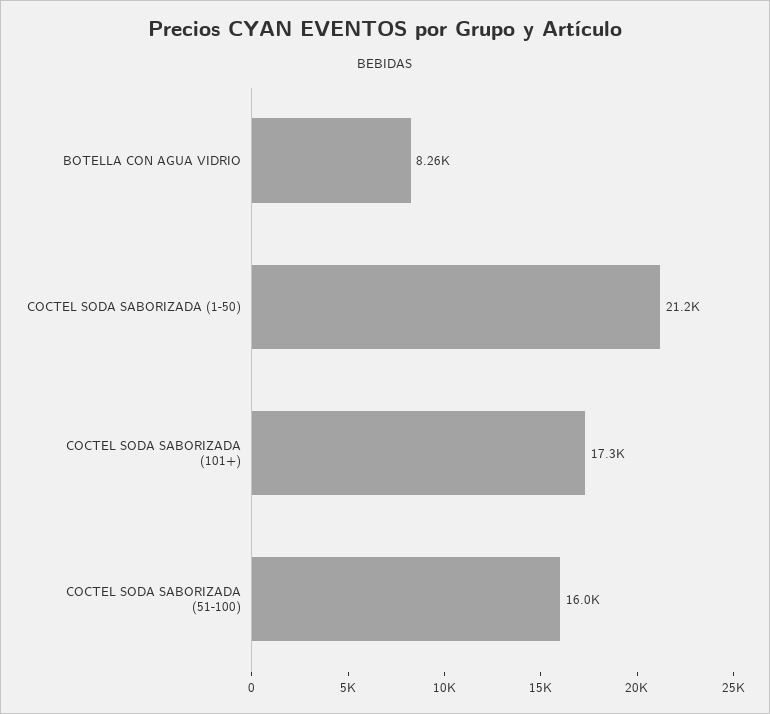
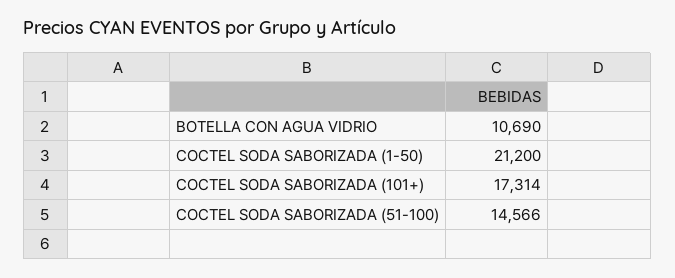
  {
-   "BOTELLA CON AGUA VIDRIO": 8260,
+   "BOTELLA CON AGUA VIDRIO": 10690,
    "COCTEL SODA SABORIZADA (1-50)": 21200,
    "COCTEL SODA SABORIZADA (101+)": 17314,
-   "COCTEL SODA SABORIZADA (51-100)": 16000
+   "COCTEL SODA SABORIZADA (51-100)": 14566
  }

